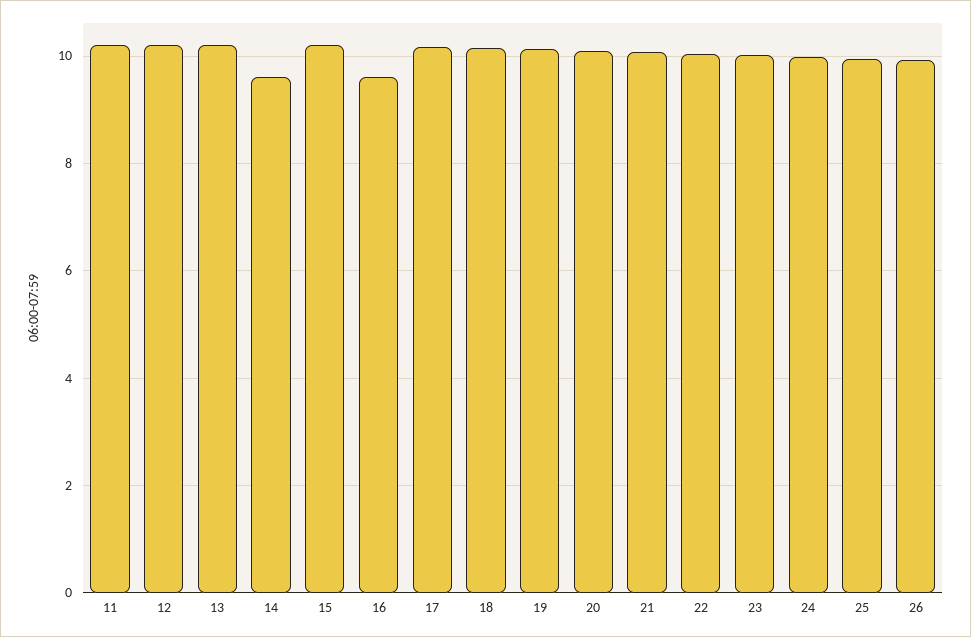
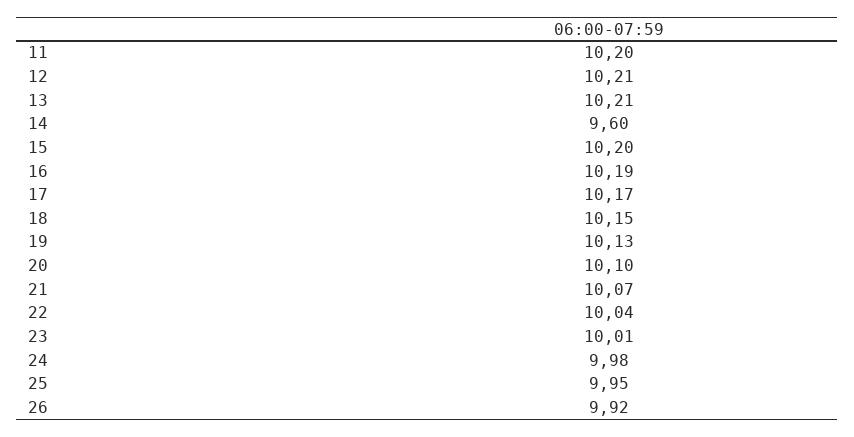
  {
    "11": 10.2,
    "12": 10.21,
    "13": 10.21,
    "14": 9.6,
    "15": 10.2,
-   "16": 9.6,
+   "16": 10.19,
    "17": 10.17,
    "18": 10.15,
    "19": 10.13,
    "20": 10.1,
    "21": 10.07,
    "22": 10.04,
    "23": 10.01,
    "24": 9.98,
    "25": 9.95,
    "26": 9.92
  }

